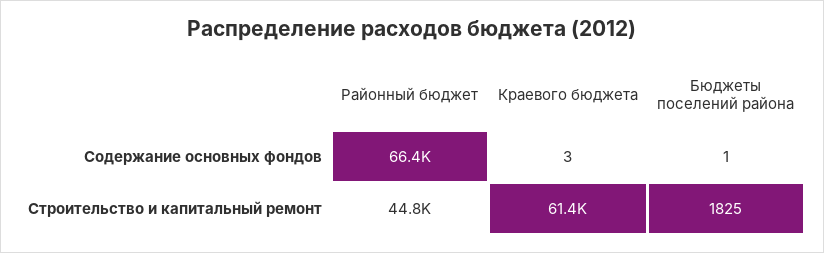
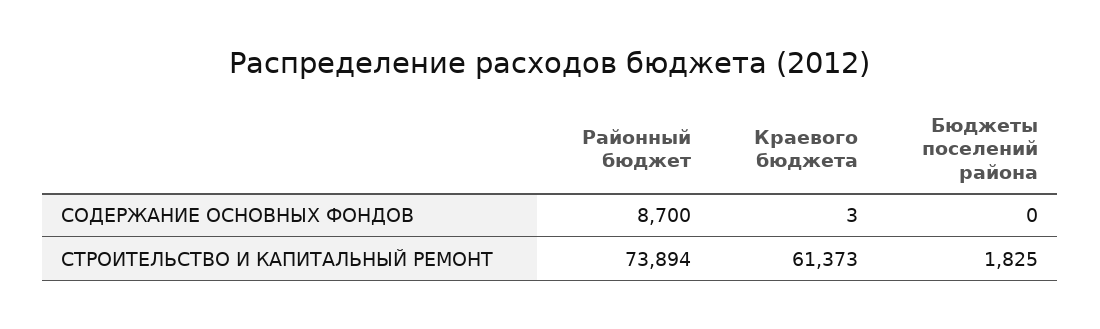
  {
    "Районный бюджет": {
-     "Содержание основных фондов": 66400,
+     "Содержание основных фондов": 8700,
-     "Строительство и капитальный ремонт": 44800
+     "Строительство и капитальный ремонт": 73894
    },
    "Краевого бюджета": {
      "Содержание основных фондов": 3,
      "Строительство и капитальный ремонт": 61373
    },
    "Бюджеты поселений района": {
-     "Содержание основных фондов": 1,
+     "Содержание основных фондов": 0,
      "Строительство и капитальный ремонт": 1825
    }
  }

